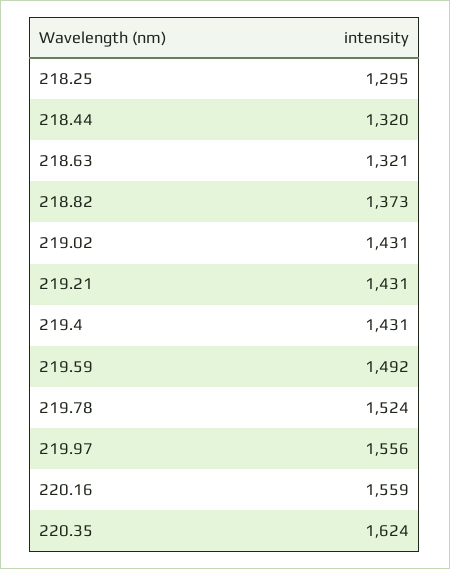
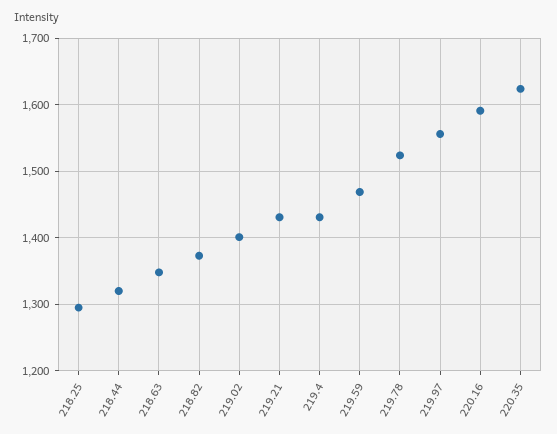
  {
    "218.25": 1295,
    "218.44": 1320,
-   "218.63": 1321,
+   "218.63": 1350,
    "218.82": 1373,
-   "219.02": 1431,
+   "219.02": 1400,
    "219.21": 1431,
    "219.4": 1431,
-   "219.59": 1492,
+   "219.59": 1470,
    "219.78": 1524,
    "219.97": 1556,
-   "220.16": 1559,
+   "220.16": 1590,
    "220.35": 1624
  }

